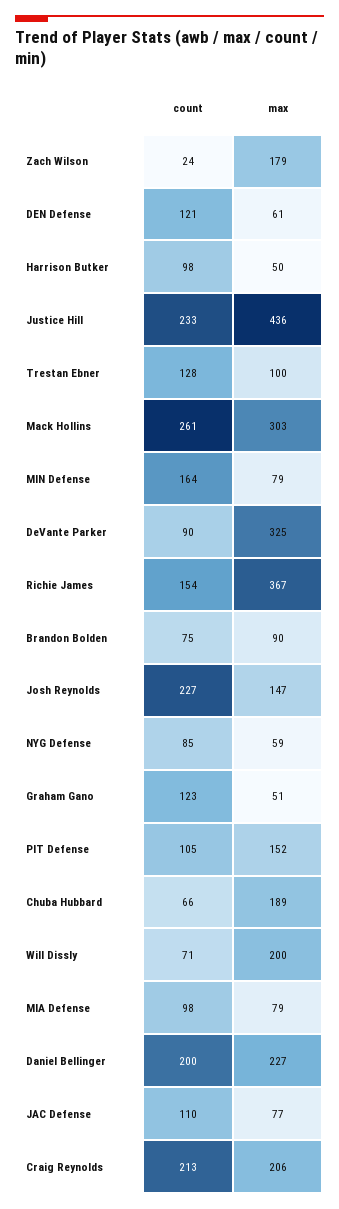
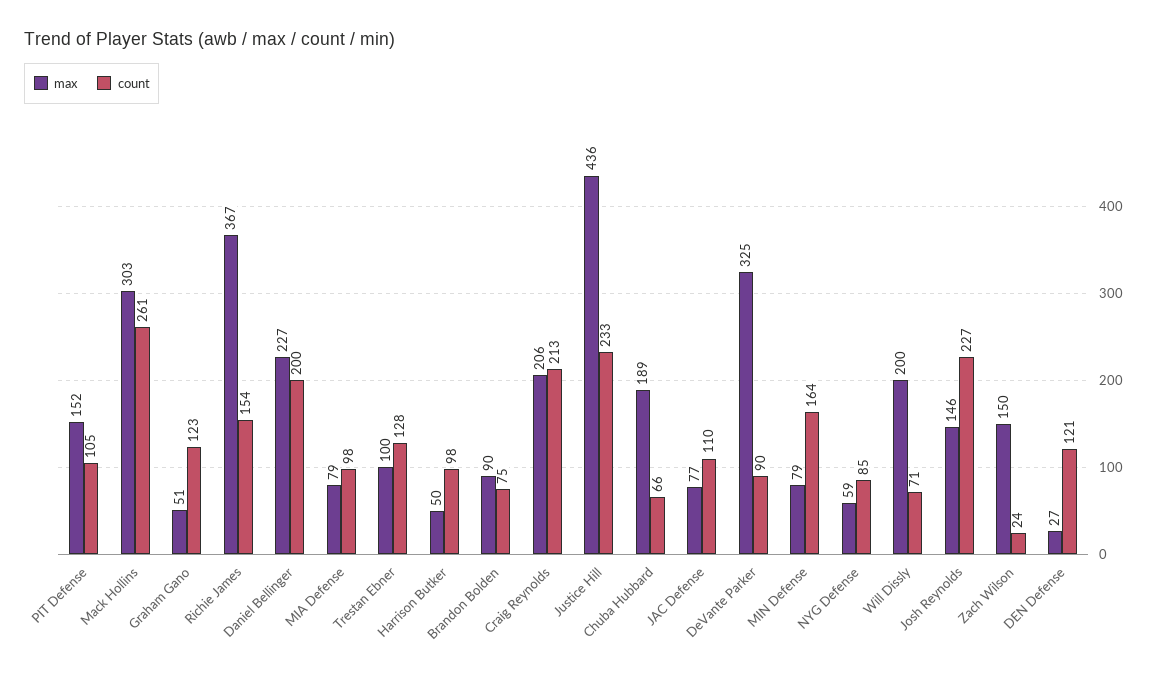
  {
    "count": {
      "Zach Wilson": 24,
      "DEN Defense": 121,
      "Harrison Butker": 98,
      "Justice Hill": 233,
      "Trestan Ebner": 128,
      "Mack Hollins": 261,
      "MIN Defense": 164,
      "DeVante Parker": 90,
      "Richie James": 154,
      "Brandon Bolden": 75,
      "Josh Reynolds": 227,
      "NYG Defense": 85,
      "Graham Gano": 123,
      "PIT Defense": 105,
      "Chuba Hubbard": 66,
      "Will Dissly": 71,
      "MIA Defense": 98,
      "Daniel Bellinger": 200,
      "JAC Defense": 110,
      "Craig Reynolds": 213
    },
    "max": {
-     "Zach Wilson": 179,
+     "Zach Wilson": 150,
-     "DEN Defense": 61,
+     "DEN Defense": 27,
      "Harrison Butker": 50,
      "Justice Hill": 436,
      "Trestan Ebner": 100,
      "Mack Hollins": 303,
      "MIN Defense": 79,
      "DeVante Parker": 325,
      "Richie James": 367,
      "Brandon Bolden": 90,
-     "Josh Reynolds": 147,
+     "Josh Reynolds": 146,
      "NYG Defense": 59,
      "Graham Gano": 51,
      "PIT Defense": 152,
      "Chuba Hubbard": 189,
      "Will Dissly": 200,
      "MIA Defense": 79,
      "Daniel Bellinger": 227,
      "JAC Defense": 77,
      "Craig Reynolds": 206
    }
  }

